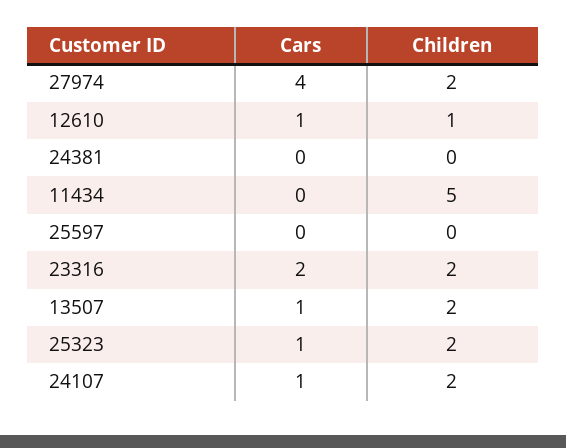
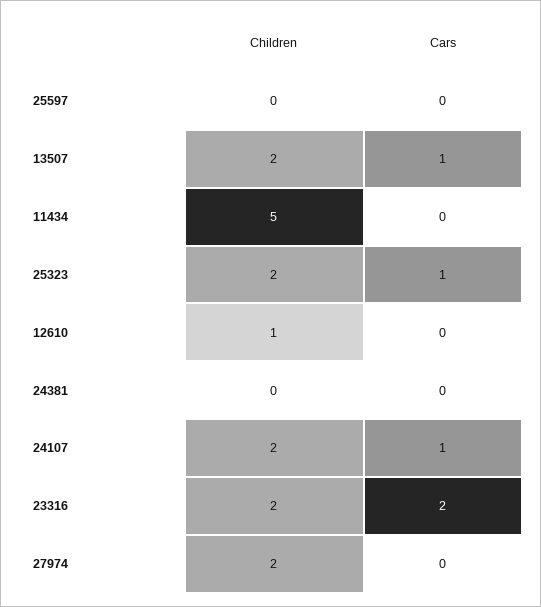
  {
    "Cars": {
-     "27974": 4,
+     "27974": 0,
-     "12610": 1,
+     "12610": 0,
      "24381": 0,
      "11434": 0,
      "25597": 0,
      "23316": 2,
      "13507": 1,
      "25323": 1,
      "24107": 1
    },
    "Children": {
      "27974": 2,
      "12610": 1,
      "24381": 0,
      "11434": 5,
      "25597": 0,
      "23316": 2,
      "13507": 2,
      "25323": 2,
      "24107": 2
    }
  }

